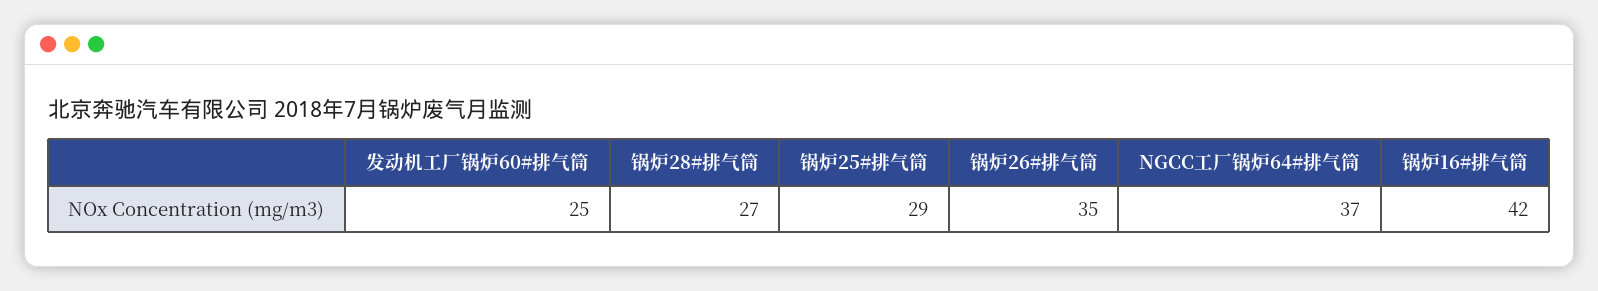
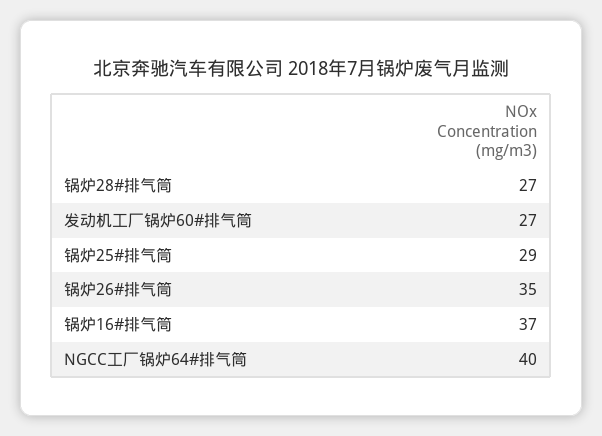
  {
-   "发动机工厂锅炉60#排气筒": 25,
+   "发动机工厂锅炉60#排气筒": 27,
    "锅炉28#排气筒": 27,
    "锅炉25#排气筒": 29,
    "锅炉26#排气筒": 35,
-   "NGCC工厂锅炉64#排气筒": 37,
+   "NGCC工厂锅炉64#排气筒": 40,
-   "锅炉16#排气筒": 42
+   "锅炉16#排气筒": 37
  }

